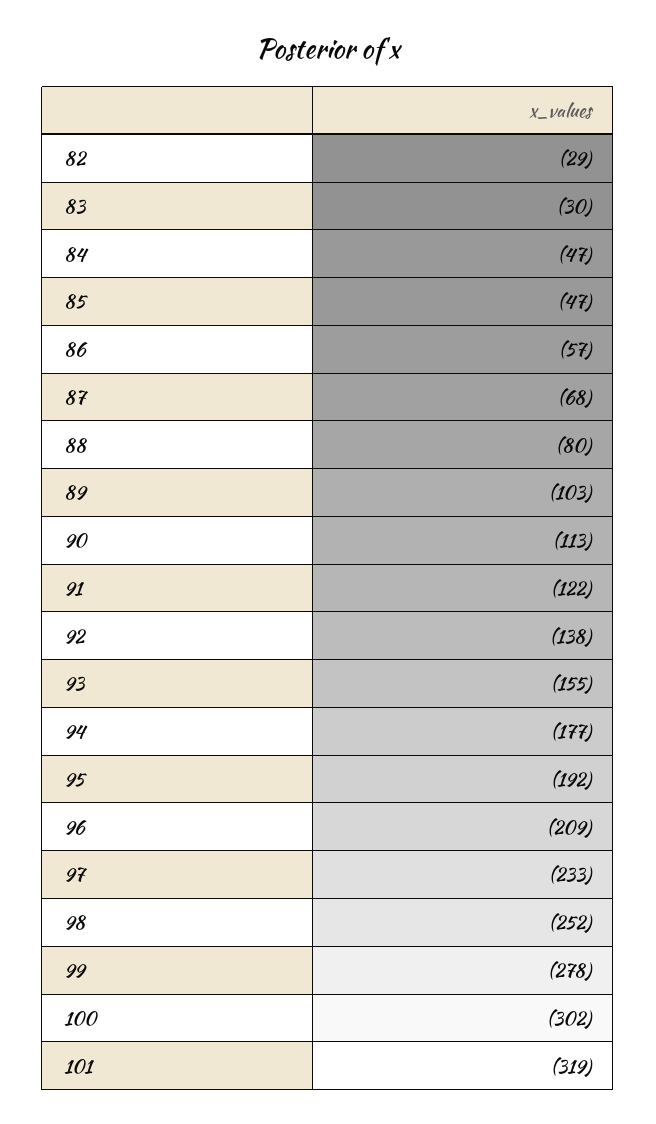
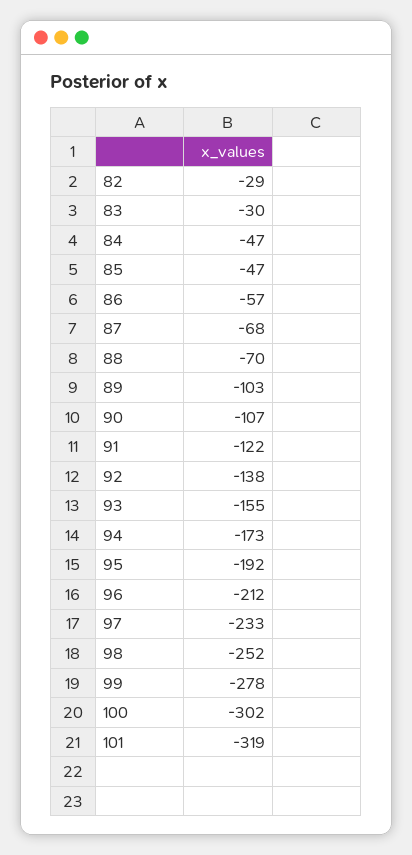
  {
    "82": -29,
    "83": -30,
    "84": -47,
    "85": -47,
    "86": -57,
    "87": -68,
-   "88": -80,
+   "88": -70,
    "89": -103,
-   "90": -113,
+   "90": -107,
    "91": -122,
    "92": -138,
    "93": -155,
-   "94": -177,
+   "94": -173,
    "95": -192,
-   "96": -209,
+   "96": -212,
    "97": -233,
    "98": -252,
    "99": -278,
    "100": -302,
    "101": -319
  }

